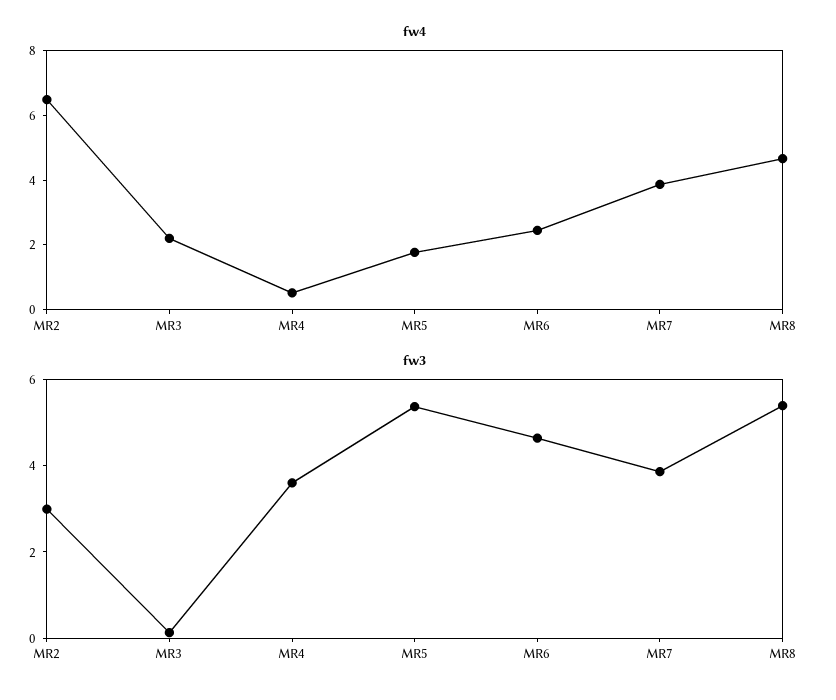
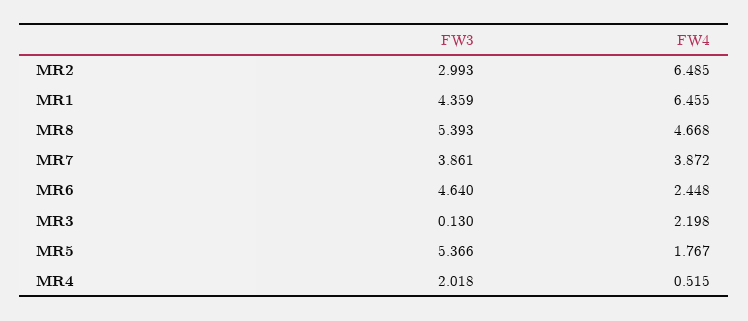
  {
    "fw4": {
      "MR2": 6.485,
      "MR3": 2.198,
      "MR4": 0.515,
      "MR5": 1.767,
      "MR6": 2.448,
      "MR7": 3.872,
-     "MR8": 4.668
+     "MR8": 4.668,
+     "MR1": 6.455
    },
    "fw3": {
      "MR2": 2.993,
      "MR3": 0.13,
-     "MR4": 3.5,
+     "MR4": 2.018,
      "MR5": 5.366,
      "MR6": 4.64,
      "MR7": 3.861,
-     "MR8": 5.393
+     "MR8": 5.393,
+     "MR1": 4.359
    }
  }

